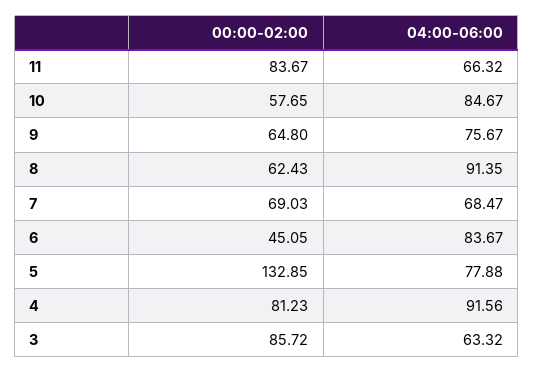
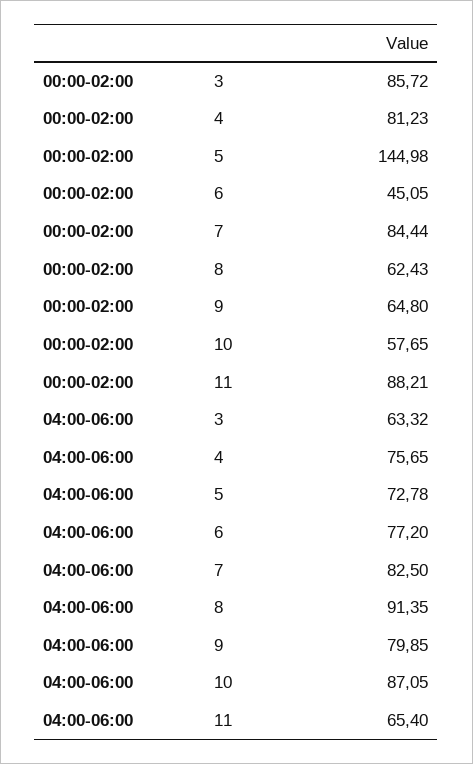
  {
    "00:00-02:00": {
-     "11": 83.67,
+     "11": 88.21,
      "10": 57.65,
      "9": 64.8,
      "8": 62.43,
-     "7": 69.03,
+     "7": 84.44,
      "6": 45.05,
-     "5": 132.85,
+     "5": 144.98,
      "4": 81.23,
      "3": 85.72
    },
    "04:00-06:00": {
-     "11": 66.32,
+     "11": 65.4,
-     "10": 84.67,
+     "10": 87.05,
-     "9": 75.67,
+     "9": 79.85,
      "8": 91.35,
-     "7": 68.47,
+     "7": 82.5,
-     "6": 83.67,
+     "6": 77.2,
-     "5": 77.88,
+     "5": 72.78,
-     "4": 91.56,
+     "4": 75.65,
      "3": 63.32
    }
  }

